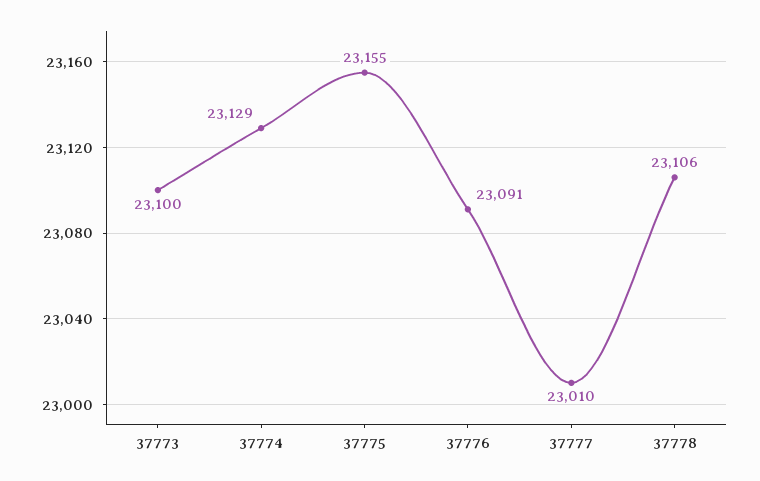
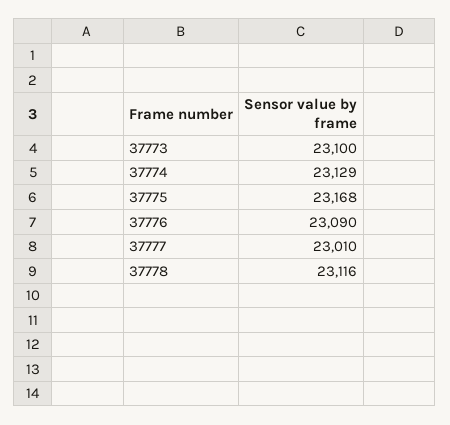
  {
    "37773": 23100,
    "37774": 23129,
-   "37775": 23155,
+   "37775": 23168,
-   "37776": 23091,
+   "37776": 23090,
    "37777": 23010,
-   "37778": 23106
+   "37778": 23116
  }

